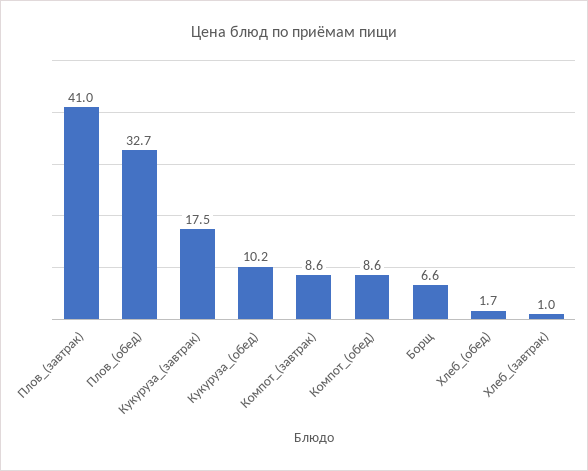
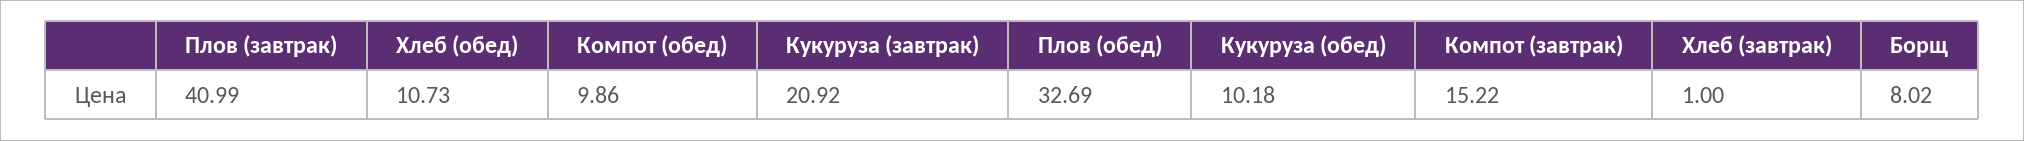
  {
    "Плов_(завтрак)": 40.99,
    "Плов_(обед)": 32.69,
-   "Кукуруза_(завтрак)": 17.5,
+   "Кукуруза_(завтрак)": 20.92,
    "Кукуруза_(обед)": 10.18,
-   "Компот_(завтрак)": 8.6,
+   "Компот_(завтрак)": 15.22,
-   "Компот_(обед)": 8.6,
+   "Компот_(обед)": 9.86,
-   "Борщ": 6.6,
+   "Борщ": 8.02,
-   "Хлеб_(обед)": 1.7,
+   "Хлеб_(обед)": 10.73,
    "Хлеб_(завтрак)": 1
  }

